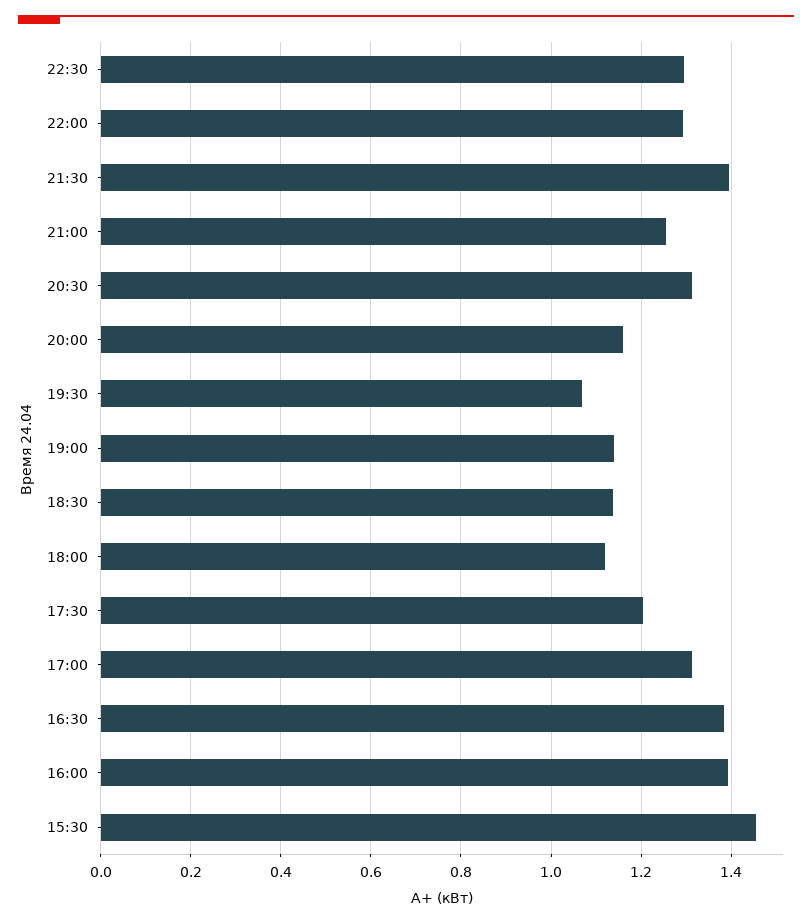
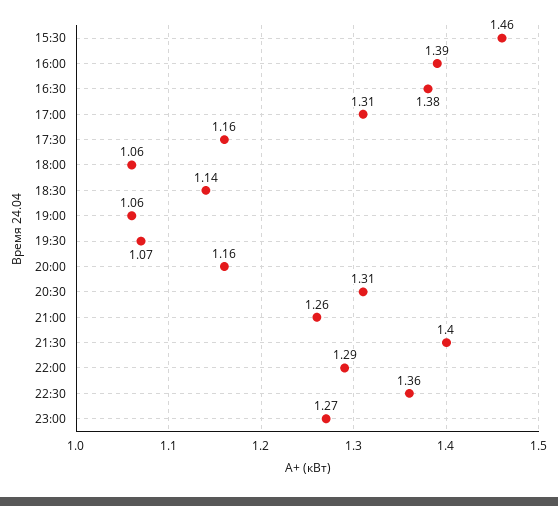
  {
-   "22:30": 1.3,
+   "22:30": 1.36,
    "22:00": 1.29,
    "21:30": 1.4,
    "21:00": 1.26,
    "20:30": 1.31,
    "20:00": 1.16,
    "19:30": 1.07,
-   "19:00": 1.14,
+   "19:00": 1.06,
    "18:30": 1.14,
-   "18:00": 1.12,
+   "18:00": 1.06,
-   "17:30": 1.2,
+   "17:30": 1.16,
    "17:00": 1.31,
    "16:30": 1.38,
    "16:00": 1.39,
-   "15:30": 1.46
+   "15:30": 1.46,
+   "23:00": 1.27
  }

